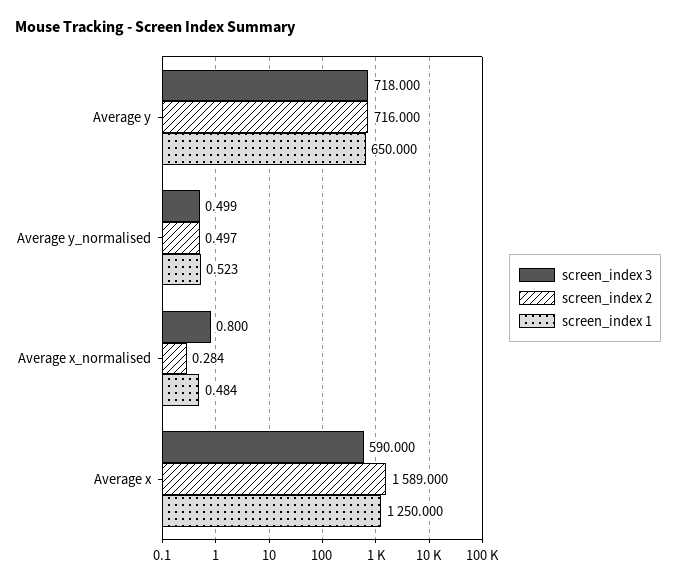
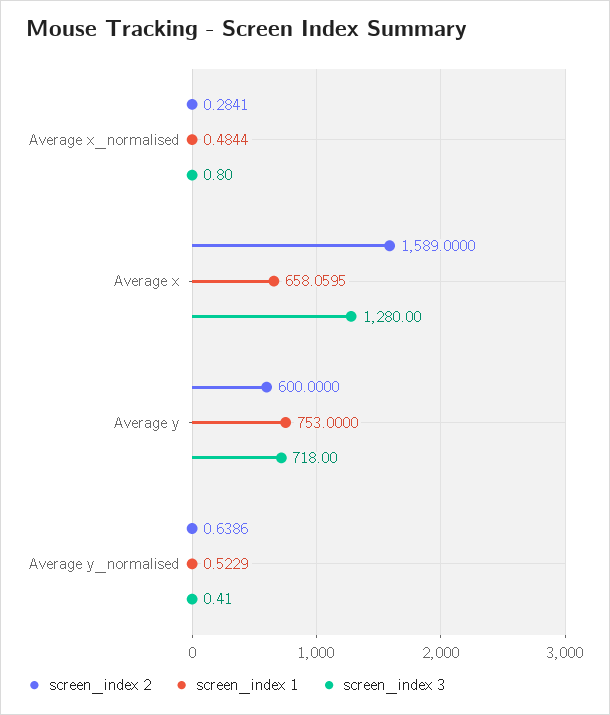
  {
    "screen_index 3": {
      "Average y": 718,
-     "Average y_normalised": 0.499,
+     "Average y_normalised": 0.41,
      "Average x_normalised": 0.8,
-     "Average x": 590
+     "Average x": 1280
    },
    "screen_index 2": {
-     "Average y": 716,
+     "Average y": 600,
-     "Average y_normalised": 0.497,
+     "Average y_normalised": 0.6386,
      "Average x_normalised": 0.2841,
      "Average x": 1589
    },
    "screen_index 1": {
-     "Average y": 650,
+     "Average y": 753,
      "Average y_normalised": 0.5229,
      "Average x_normalised": 0.4844,
-     "Average x": 1250
+     "Average x": 658.0595
    }
  }

